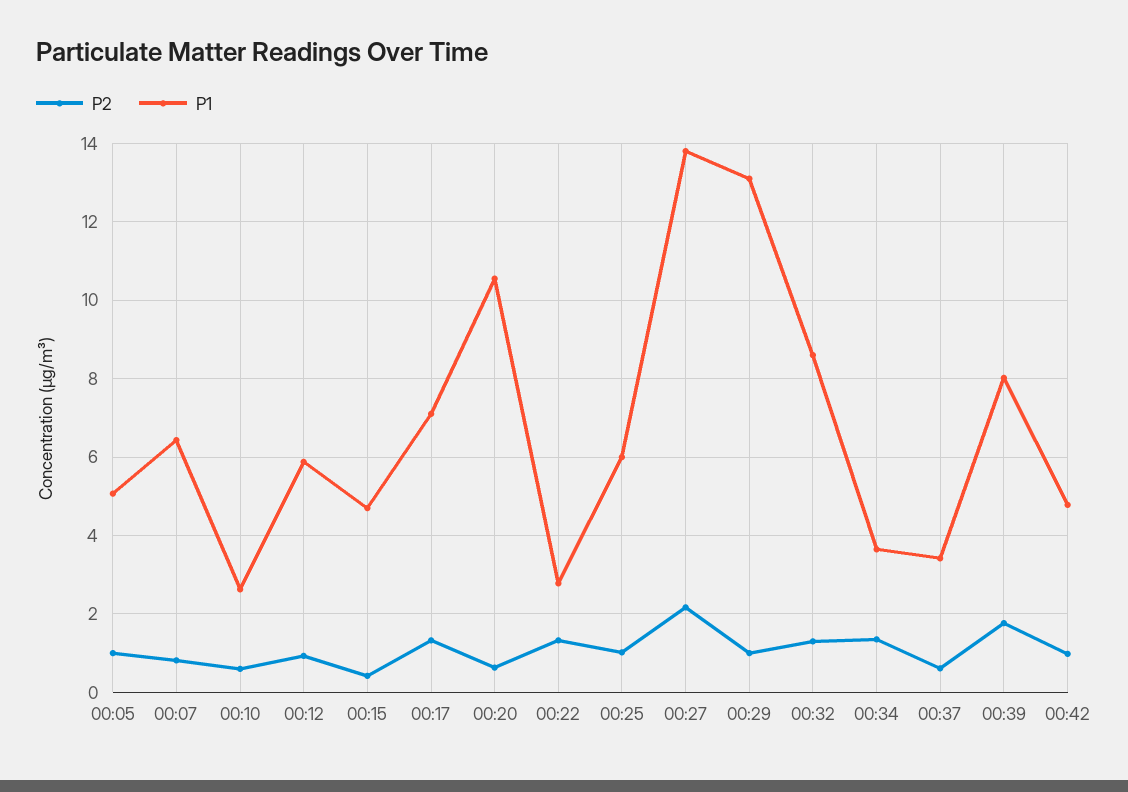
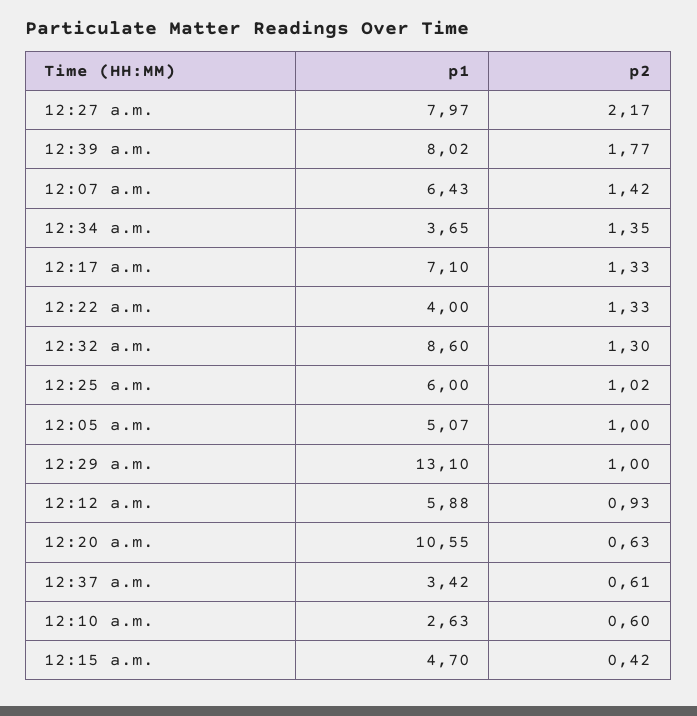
  {
    "P2": {
      "00:05": 1,
-     "00:07": 0.8,
+     "00:07": 1.42,
      "00:10": 0.6,
      "00:12": 0.93,
      "00:15": 0.42,
      "00:17": 1.33,
      "00:20": 0.63,
      "00:22": 1.33,
      "00:25": 1.02,
      "00:27": 2.17,
      "00:29": 1,
      "00:32": 1.3,
      "00:34": 1.35,
      "00:37": 0.61,
-     "00:39": 1.77,
+     "00:39": 1.77
-     "00:42": 1
    },
    "P1": {
      "00:05": 5.07,
      "00:07": 6.43,
      "00:10": 2.63,
      "00:12": 5.88,
      "00:15": 4.7,
      "00:17": 7.1,
      "00:20": 10.55,
-     "00:22": 2.8,
+     "00:22": 4,
      "00:25": 6,
-     "00:27": 13.8,
+     "00:27": 7.97,
      "00:29": 13.1,
      "00:32": 8.6,
      "00:34": 3.65,
      "00:37": 3.42,
-     "00:39": 8.02,
+     "00:39": 8.02
-     "00:42": 4.8
    }
  }

